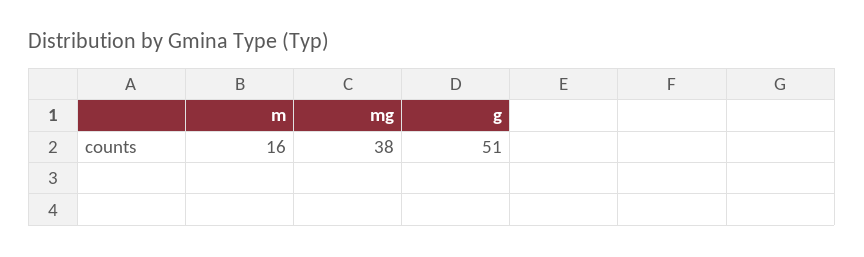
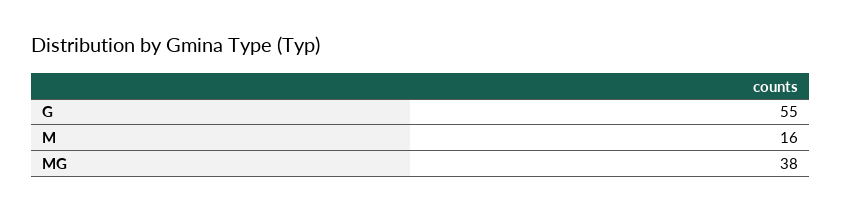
  {
    "m": 16,
    "mg": 38,
-   "g": 51
+   "g": 55
  }

